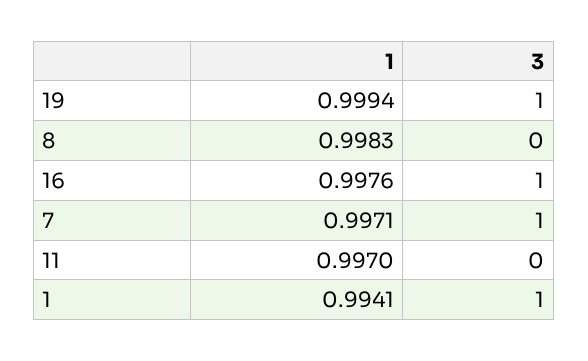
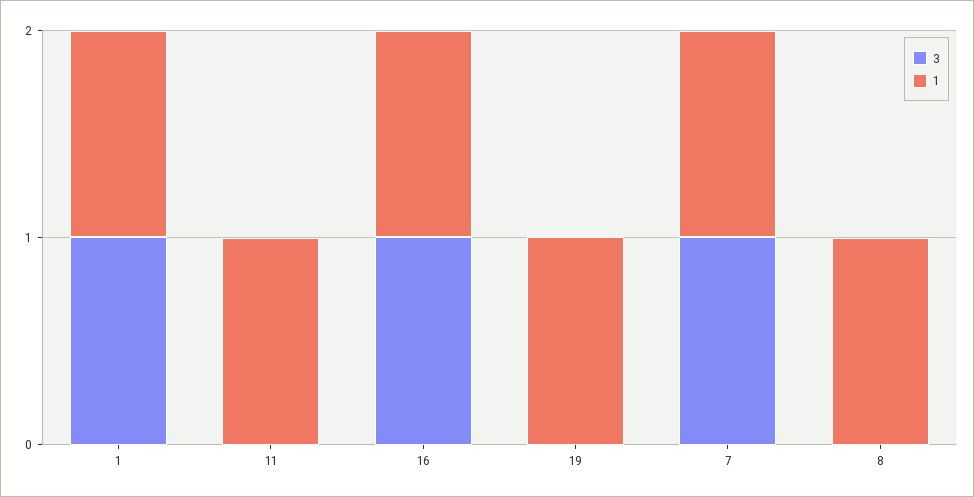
  {
    "1": {
      "19": 0.9994,
      "8": 0.9983,
      "16": 0.9976,
      "7": 0.9971,
      "11": 0.997,
      "1": 0.9941
    },
    "3": {
-     "19": 1,
+     "19": 0,
      "8": 0,
      "16": 1,
      "7": 1,
      "11": 0,
      "1": 1
    }
  }

